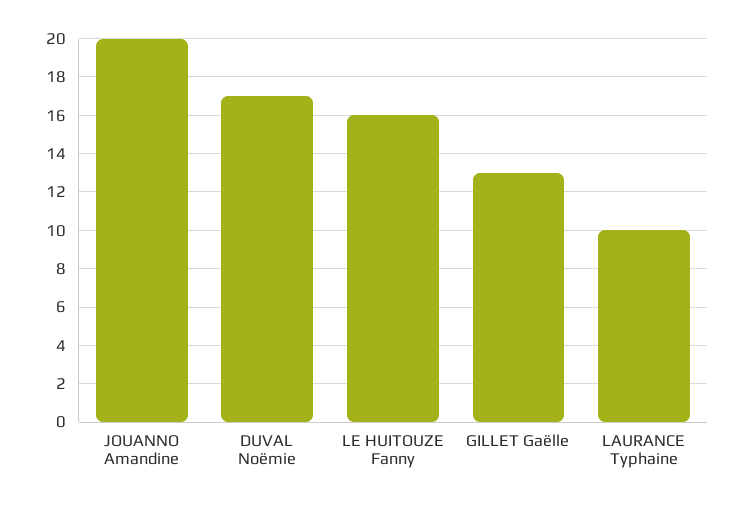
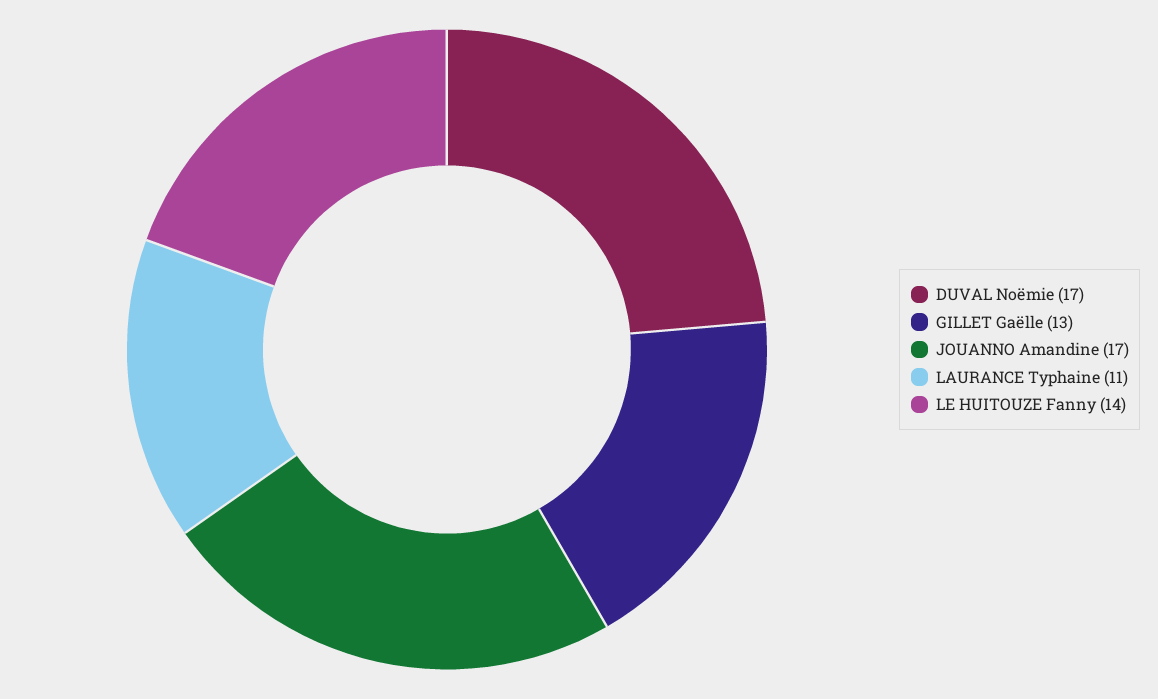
  {
-   "JOUANNO Amandine": 20,
+   "JOUANNO Amandine": 17,
    "DUVAL Noëmie": 17,
-   "LE HUITOUZE Fanny": 16,
+   "LE HUITOUZE Fanny": 14,
    "GILLET Gaëlle": 13,
-   "LAURANCE Typhaine": 10
+   "LAURANCE Typhaine": 11
  }

